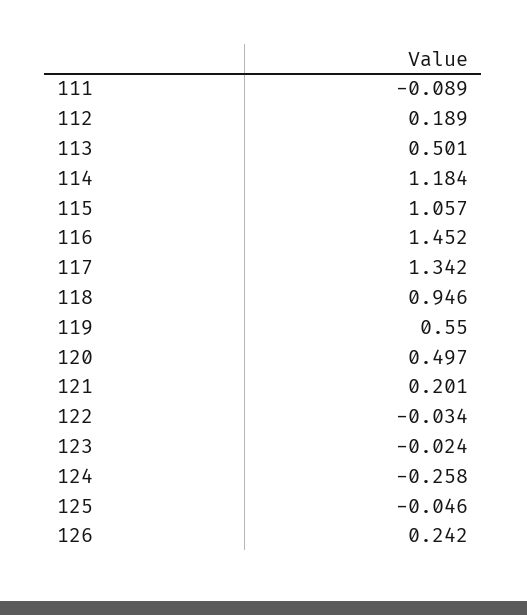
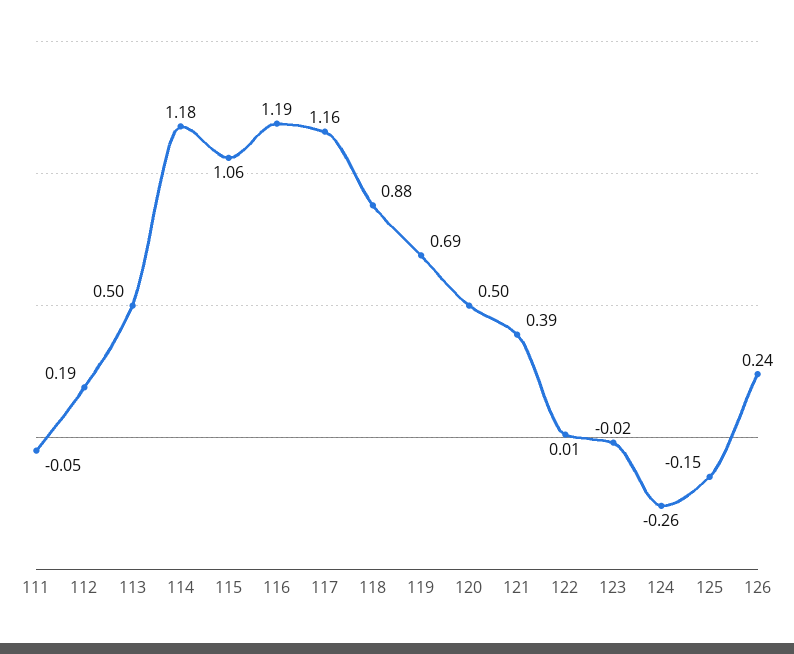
  {
-   "111": -0.089,
+   "111": -0.05,
    "112": 0.189,
    "113": 0.501,
    "114": 1.184,
    "115": 1.057,
-   "116": 1.452,
+   "116": 1.19,
-   "117": 1.342,
+   "117": 1.16,
-   "118": 0.946,
+   "118": 0.88,
-   "119": 0.55,
+   "119": 0.69,
    "120": 0.497,
-   "121": 0.201,
+   "121": 0.39,
-   "122": -0.034,
+   "122": 0.01,
    "123": -0.024,
    "124": -0.258,
-   "125": -0.046,
+   "125": -0.15,
    "126": 0.242
  }

